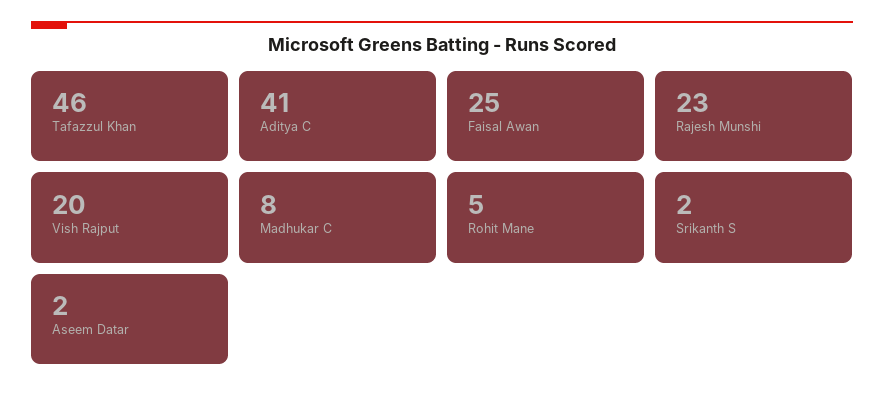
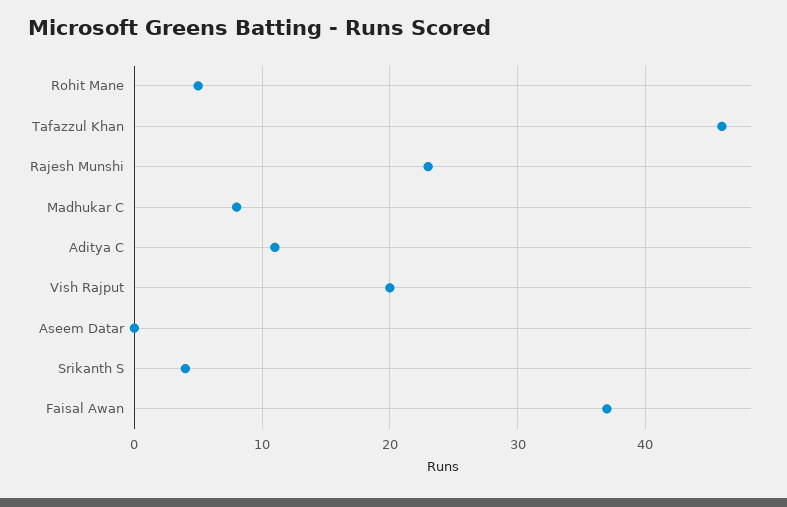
  {
    "Tafazzul Khan": 46,
-   "Aditya C": 41,
+   "Aditya C": 11,
-   "Faisal Awan": 25,
+   "Faisal Awan": 37,
    "Rajesh Munshi": 23,
    "Vish Rajput": 20,
    "Madhukar C": 8,
    "Rohit Mane": 5,
-   "Srikanth S": 2,
+   "Srikanth S": 4,
-   "Aseem Datar": 2
+   "Aseem Datar": 0
  }

